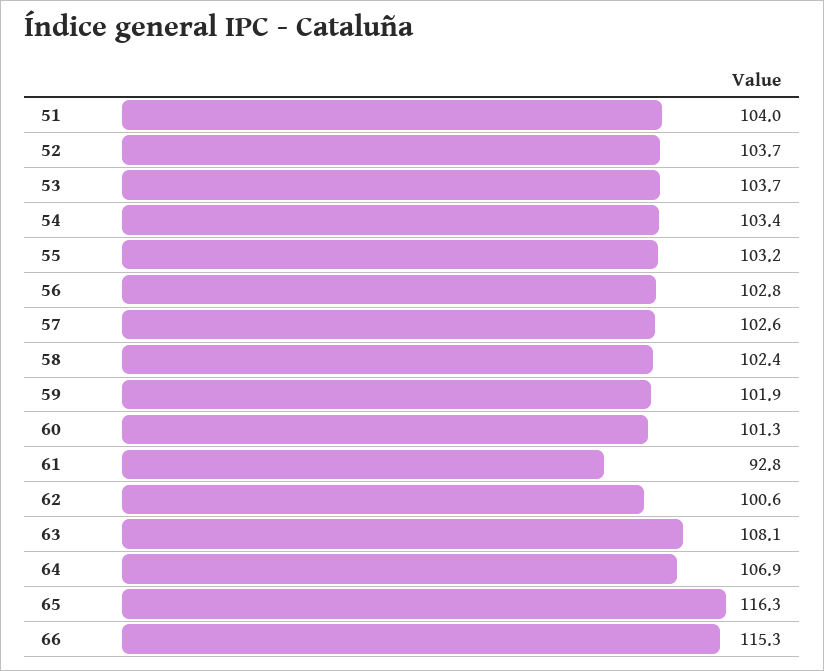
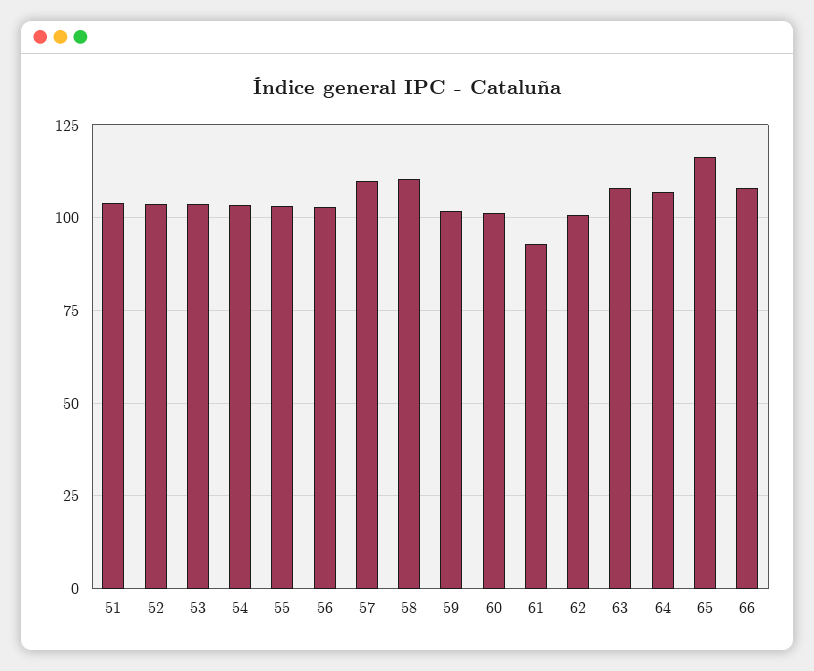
  {
    "51": 104,
    "52": 103.7,
    "53": 103.7,
    "54": 103.4,
    "55": 103.2,
    "56": 102.8,
-   "57": 102.6,
+   "57": 110,
-   "58": 102.4,
+   "58": 110,
    "59": 101.9,
    "60": 101.3,
    "61": 92.8,
    "62": 100.6,
    "63": 108.1,
    "64": 106.9,
    "65": 116.3,
-   "66": 115.3
+   "66": 107.5
  }

